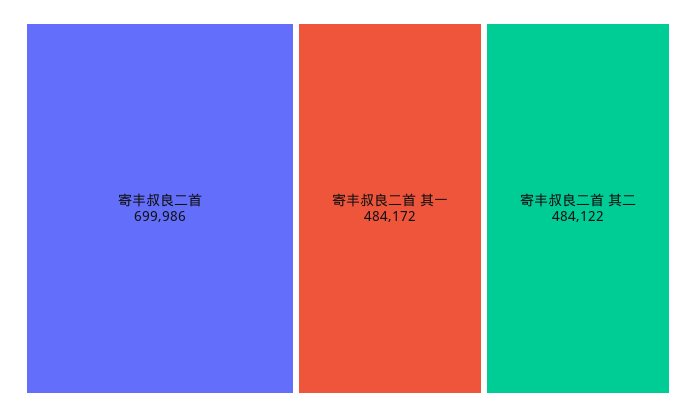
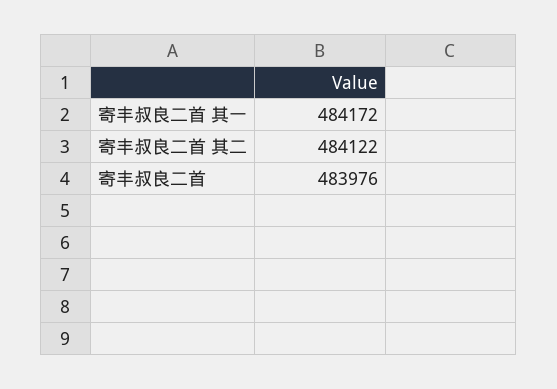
  {
-   "寄丰叔良二首": 699986,
+   "寄丰叔良二首": 483976,
    "寄丰叔良二首 其一": 484172,
    "寄丰叔良二首 其二": 484122
  }

